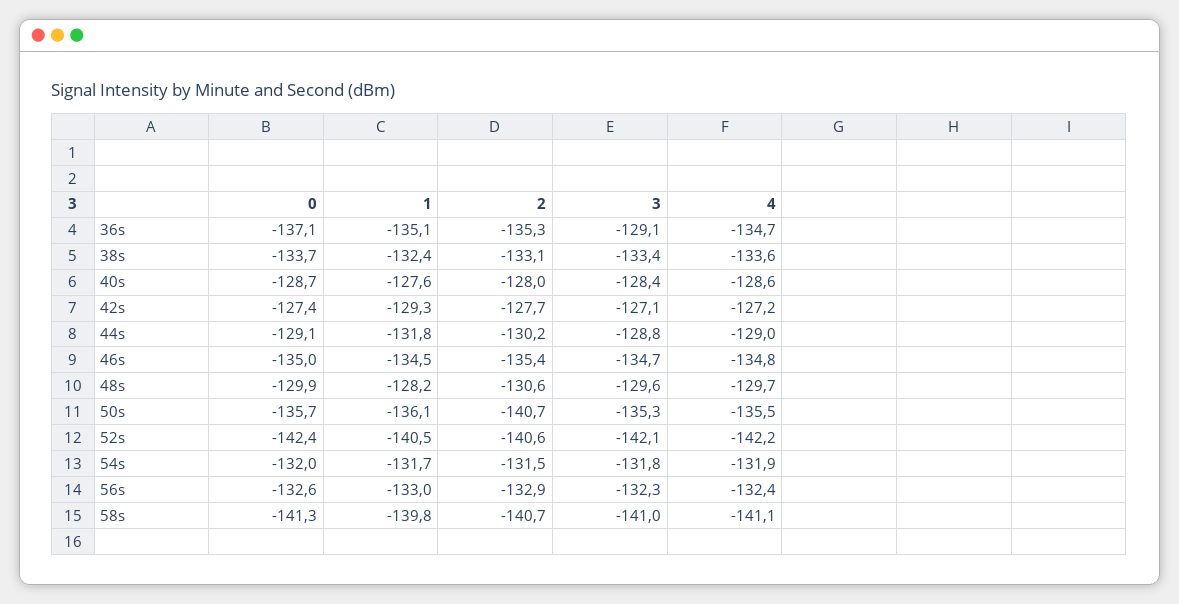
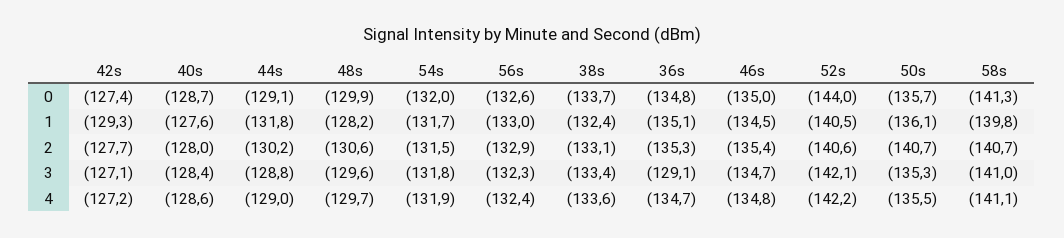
  {
    "0": {
-     "36s": -137.1,
+     "36s": -134.8,
      "38s": -133.7,
      "40s": -128.7,
      "42s": -127.4,
      "44s": -129.1,
      "46s": -135,
      "48s": -129.9,
      "50s": -135.7,
-     "52s": -142.4,
+     "52s": -144,
      "54s": -132,
      "56s": -132.6,
      "58s": -141.3
    },
    "1": {
      "36s": -135.1,
      "38s": -132.4,
      "40s": -127.6,
      "42s": -129.3,
      "44s": -131.8,
      "46s": -134.5,
      "48s": -128.2,
      "50s": -136.1,
      "52s": -140.5,
      "54s": -131.7,
      "56s": -133,
      "58s": -139.8
    },
    "2": {
      "36s": -135.3,
      "38s": -133.1,
      "40s": -128,
      "42s": -127.7,
      "44s": -130.2,
      "46s": -135.4,
      "48s": -130.6,
      "50s": -140.7,
      "52s": -140.6,
      "54s": -131.5,
      "56s": -132.9,
      "58s": -140.7
    },
    "3": {
      "36s": -129.1,
      "38s": -133.4,
      "40s": -128.4,
      "42s": -127.1,
      "44s": -128.8,
      "46s": -134.7,
      "48s": -129.6,
      "50s": -135.3,
      "52s": -142.1,
      "54s": -131.8,
      "56s": -132.3,
      "58s": -141
    },
    "4": {
      "36s": -134.7,
      "38s": -133.6,
      "40s": -128.6,
      "42s": -127.2,
      "44s": -129,
      "46s": -134.8,
      "48s": -129.7,
      "50s": -135.5,
      "52s": -142.2,
      "54s": -131.9,
      "56s": -132.4,
      "58s": -141.1
    }
  }

